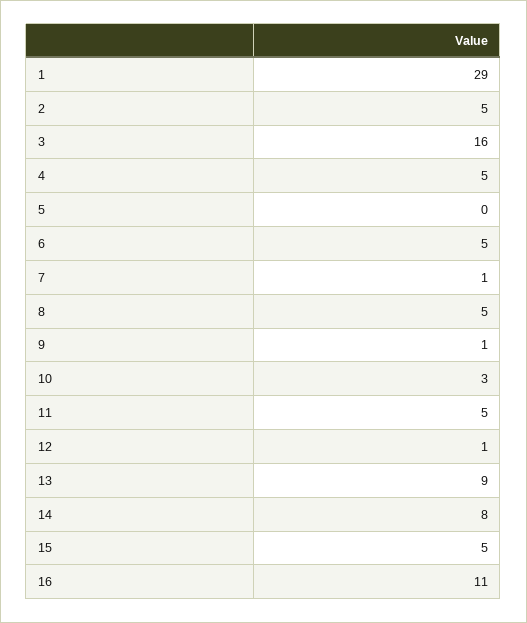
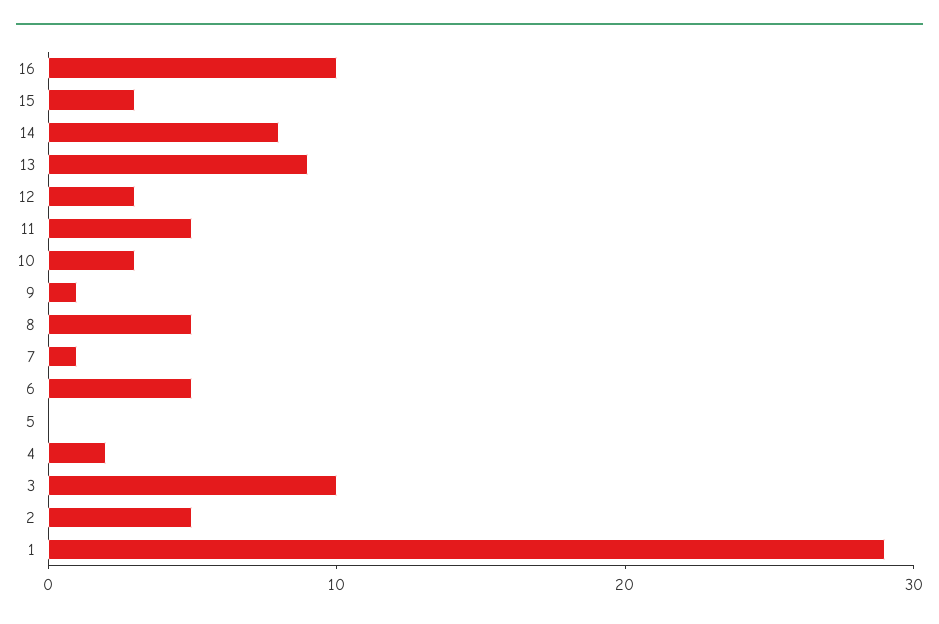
  {
    "1": 29,
    "2": 5,
-   "3": 16,
+   "3": 10,
-   "4": 5,
+   "4": 2,
    "5": 0,
    "6": 5,
    "7": 1,
    "8": 5,
    "9": 1,
    "10": 3,
    "11": 5,
-   "12": 1,
+   "12": 3,
    "13": 9,
    "14": 8,
-   "15": 5,
+   "15": 3,
-   "16": 11
+   "16": 10
  }

